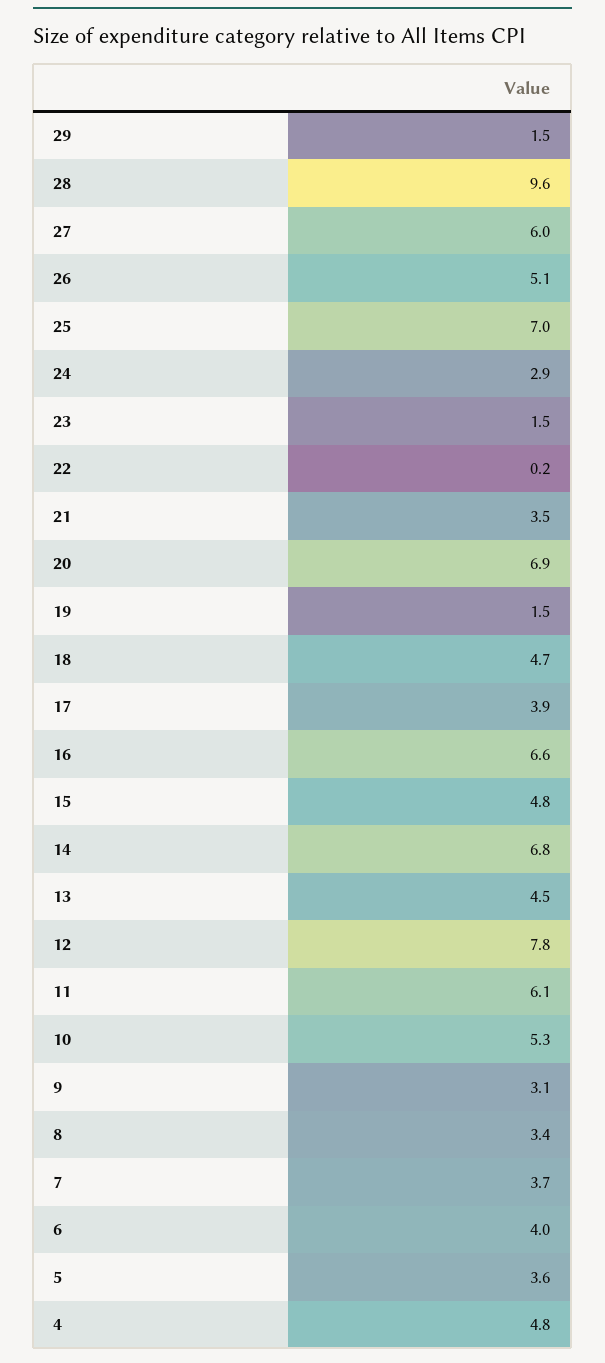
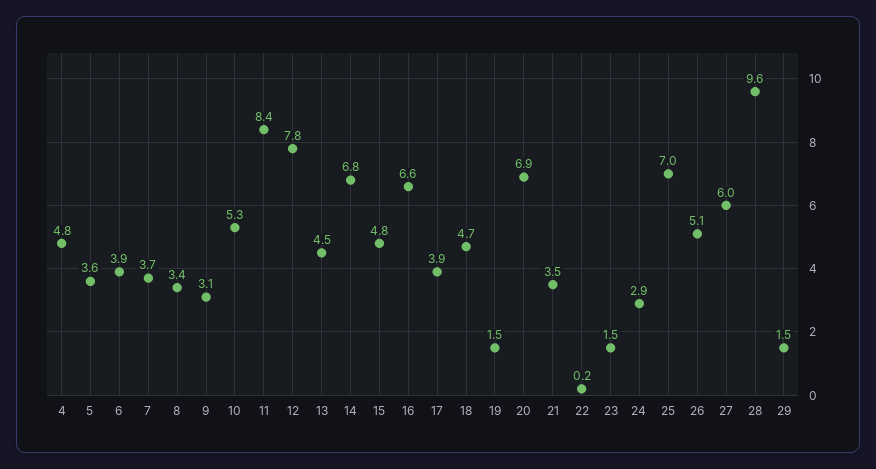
  {
    "29": 1.5,
    "28": 9.6,
    "27": 6,
    "26": 5.1,
    "25": 7,
    "24": 2.9,
    "23": 1.5,
    "22": 0.2,
    "21": 3.5,
    "20": 6.9,
    "19": 1.5,
    "18": 4.7,
    "17": 3.9,
    "16": 6.6,
    "15": 4.8,
    "14": 6.8,
    "13": 4.5,
    "12": 7.8,
-   "11": 6.1,
+   "11": 8.4,
    "10": 5.3,
    "9": 3.1,
    "8": 3.4,
    "7": 3.7,
-   "6": 4,
+   "6": 3.9,
    "5": 3.6,
    "4": 4.8
  }

